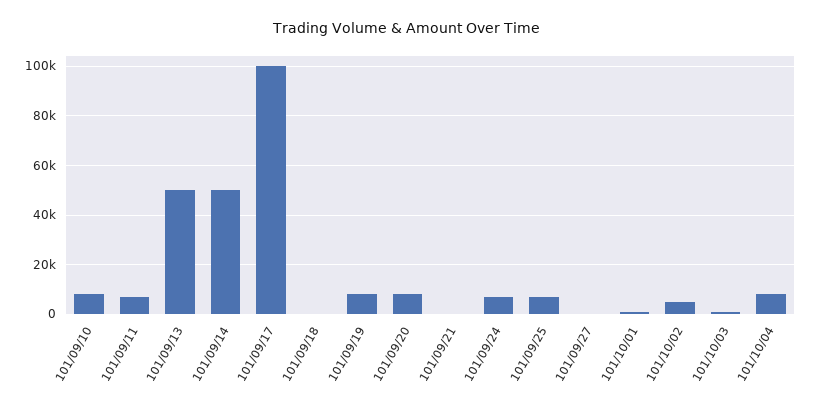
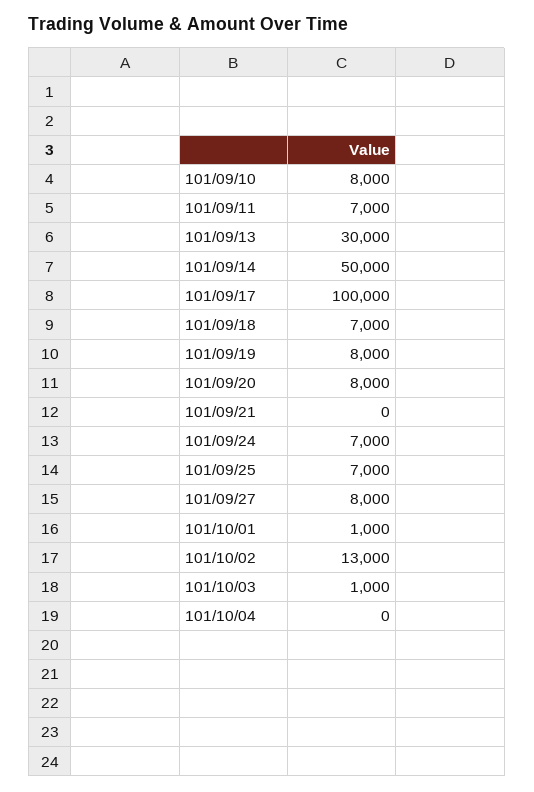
  {
    "101/09/10": 8000,
    "101/09/11": 7000,
-   "101/09/13": 50000,
+   "101/09/13": 30000,
    "101/09/14": 50000,
    "101/09/17": 100000,
-   "101/09/18": 0,
+   "101/09/18": 7000,
    "101/09/19": 8000,
    "101/09/20": 8000,
    "101/09/21": 0,
    "101/09/24": 7000,
    "101/09/25": 7000,
-   "101/09/27": 0,
+   "101/09/27": 8000,
    "101/10/01": 1000,
-   "101/10/02": 5000,
+   "101/10/02": 13000,
    "101/10/03": 1000,
-   "101/10/04": 7500
+   "101/10/04": 0
  }

